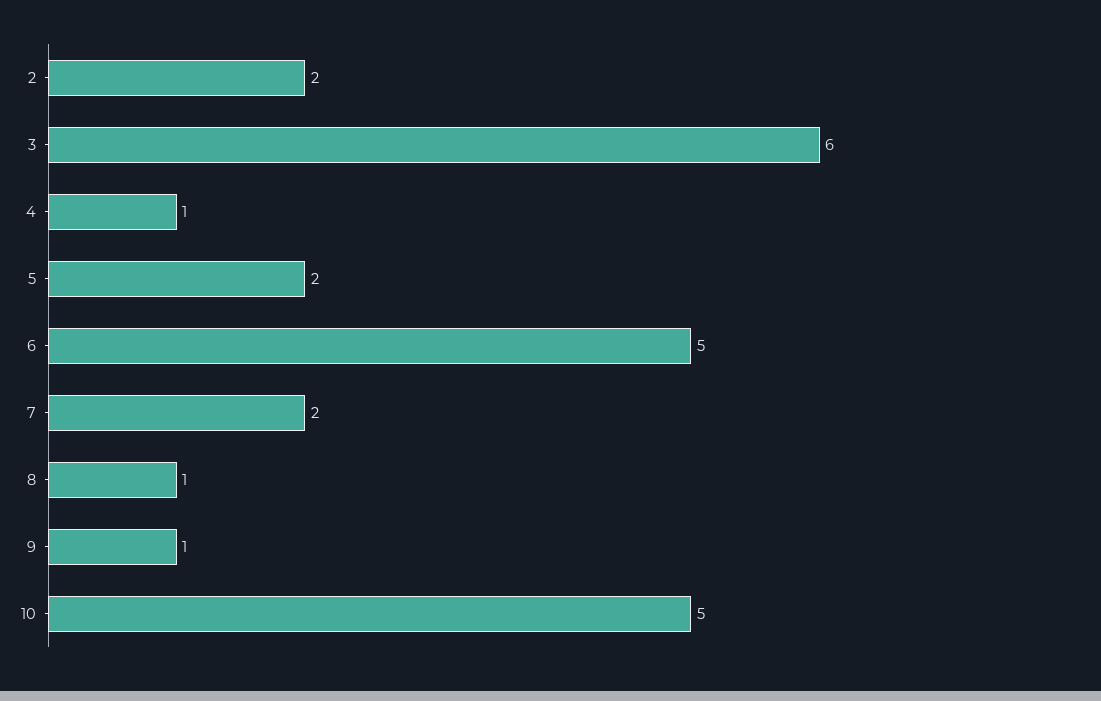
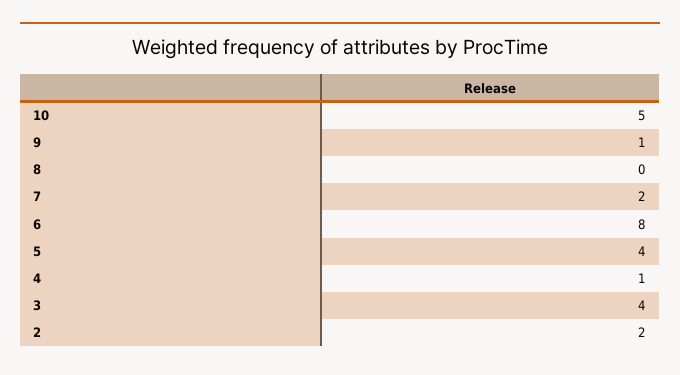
  {
    "2": 2,
-   "3": 6,
+   "3": 4,
    "4": 1,
-   "5": 2,
+   "5": 4,
-   "6": 5,
+   "6": 8,
    "7": 2,
-   "8": 1,
+   "8": 0,
    "9": 1,
    "10": 5
  }

